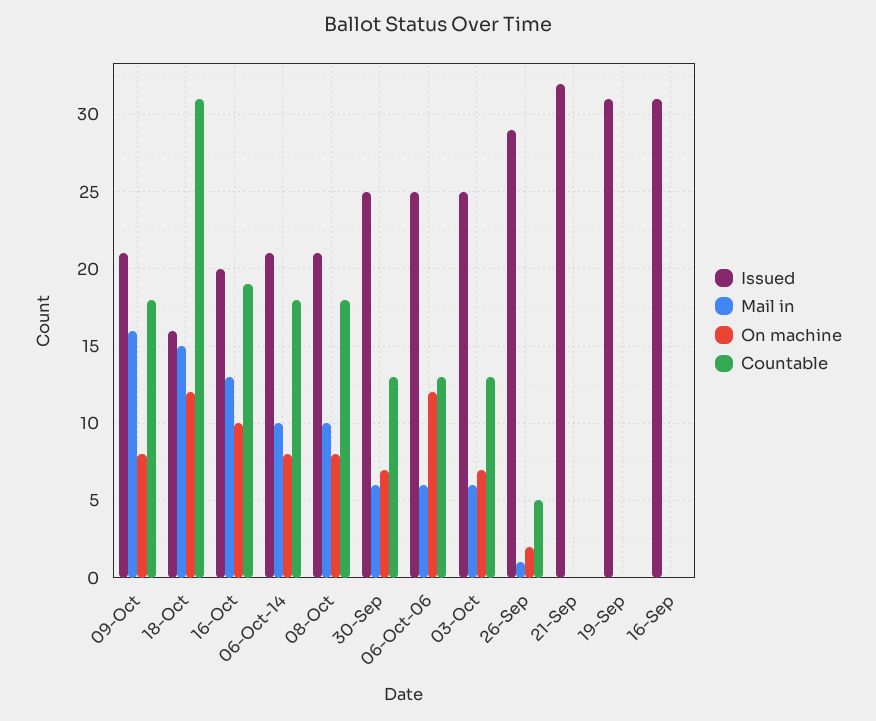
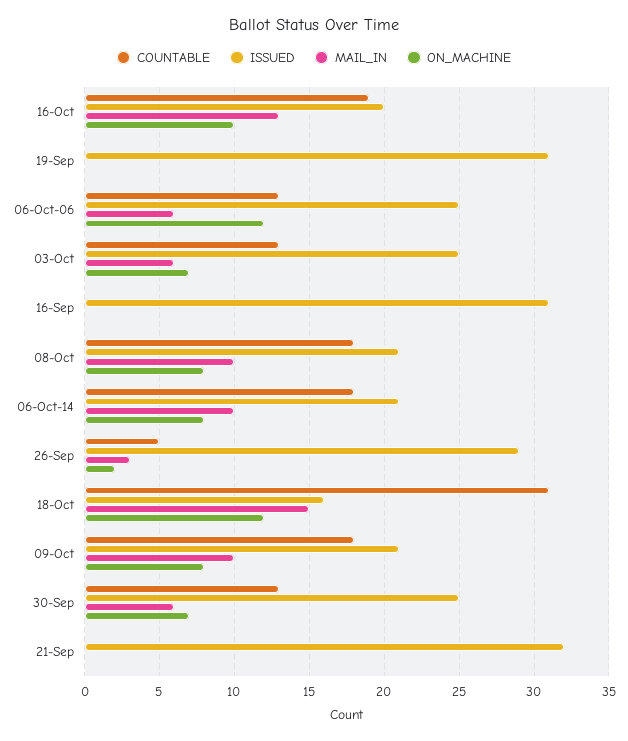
  {
    "Issued": {
      "09-Oct": 21,
      "18-Oct": 16,
      "16-Oct": 20,
      "06-Oct-14": 21,
      "08-Oct": 21,
      "30-Sep": 25,
      "06-Oct-06": 25,
      "03-Oct": 25,
      "26-Sep": 29,
      "21-Sep": 32,
      "19-Sep": 31,
      "16-Sep": 31
    },
    "Mail in": {
-     "09-Oct": 16,
+     "09-Oct": 10,
      "18-Oct": 15,
      "16-Oct": 13,
      "06-Oct-14": 10,
      "08-Oct": 10,
      "30-Sep": 6,
      "06-Oct-06": 6,
      "03-Oct": 6,
-     "26-Sep": 1,
+     "26-Sep": 3,
      "21-Sep": 0,
      "19-Sep": 0,
      "16-Sep": 0
    },
    "On machine": {
      "09-Oct": 8,
      "18-Oct": 12,
      "16-Oct": 10,
      "06-Oct-14": 8,
      "08-Oct": 8,
      "30-Sep": 7,
      "06-Oct-06": 12,
      "03-Oct": 7,
      "26-Sep": 2,
      "21-Sep": 0,
      "19-Sep": 0,
      "16-Sep": 0
    },
    "Countable": {
      "09-Oct": 18,
      "18-Oct": 31,
      "16-Oct": 19,
      "06-Oct-14": 18,
      "08-Oct": 18,
      "30-Sep": 13,
      "06-Oct-06": 13,
      "03-Oct": 13,
      "26-Sep": 5,
      "21-Sep": 0,
      "19-Sep": 0,
      "16-Sep": 0
    }
  }

